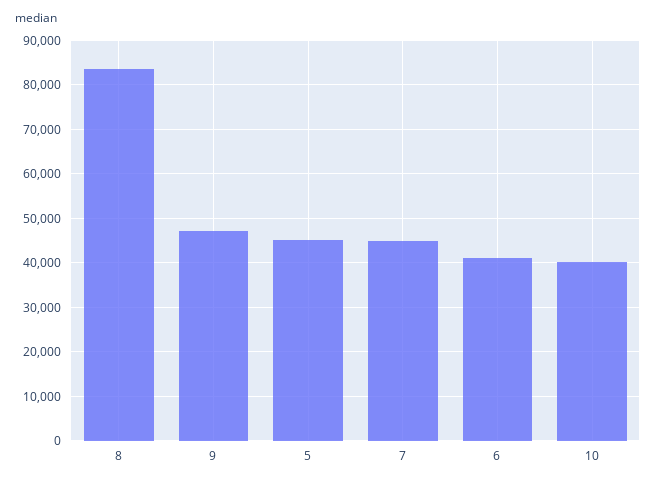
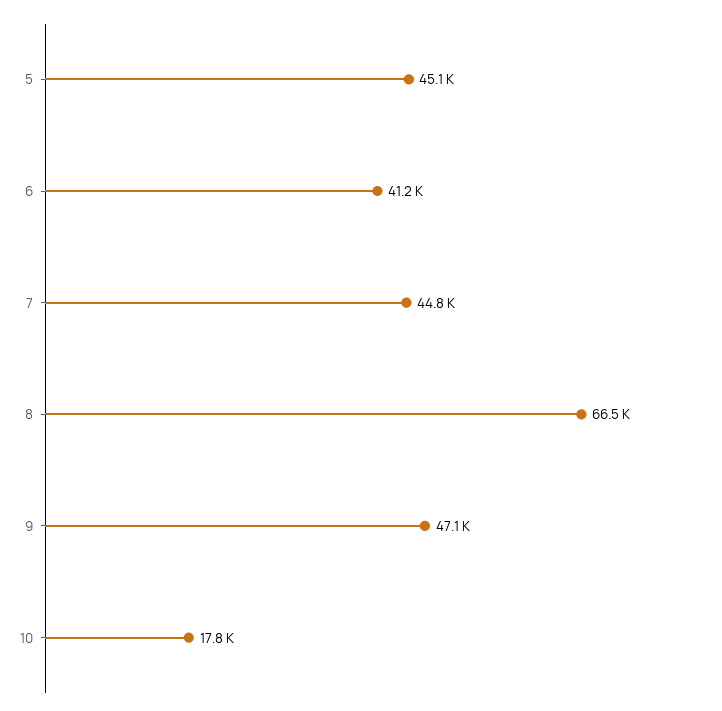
  {
-   "8": 84000,
+   "8": 66500,
    "9": 47100,
    "5": 45100,
    "7": 44800,
    "6": 41200,
-   "10": 40000
+   "10": 17800
  }

